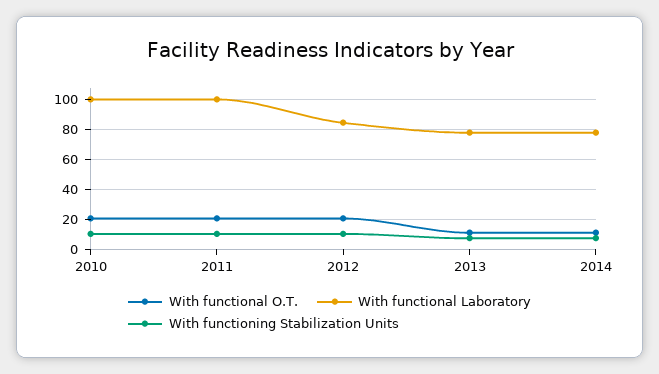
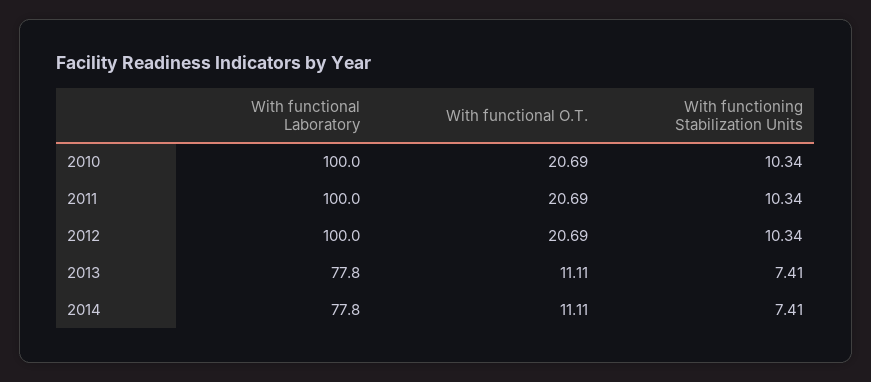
  {
    "With functional O.T.": {
      "2010": 20.69,
      "2011": 20.69,
      "2012": 20.69,
      "2013": 11.11,
      "2014": 11.11
    },
    "With functional Laboratory": {
      "2010": 100,
      "2011": 100,
-     "2012": 85,
+     "2012": 100,
      "2013": 77.8,
      "2014": 77.8
    },
    "With functioning Stabilization Units": {
      "2010": 10.34,
      "2011": 10.34,
      "2012": 10.34,
      "2013": 7.41,
      "2014": 7.41
    }
  }

